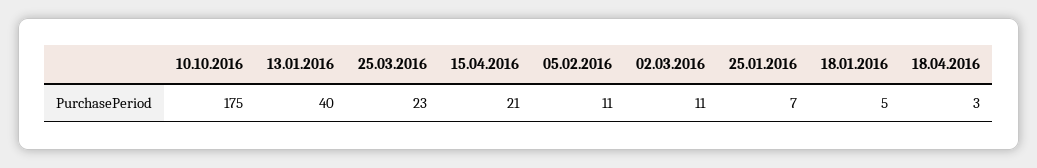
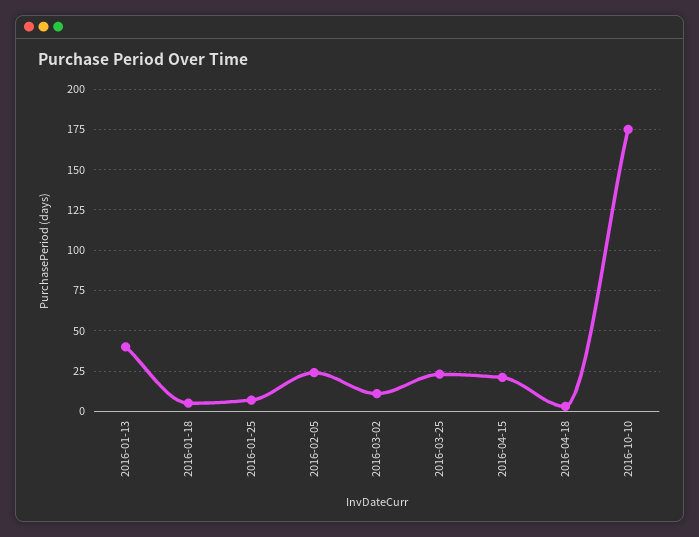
  {
    "10.10.2016": 175,
    "13.01.2016": 40,
    "25.03.2016": 23,
    "15.04.2016": 21,
-   "05.02.2016": 11,
+   "05.02.2016": 25,
    "02.03.2016": 11,
    "25.01.2016": 7,
    "18.01.2016": 5,
    "18.04.2016": 3
  }

